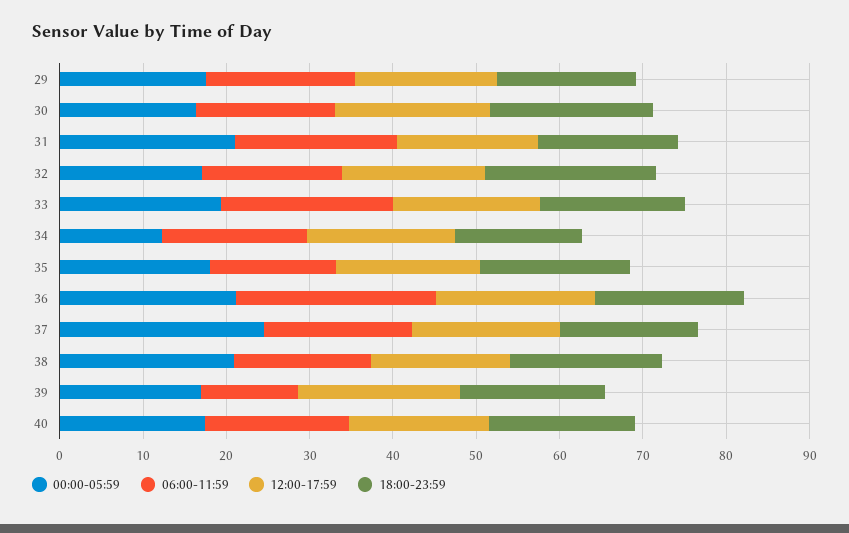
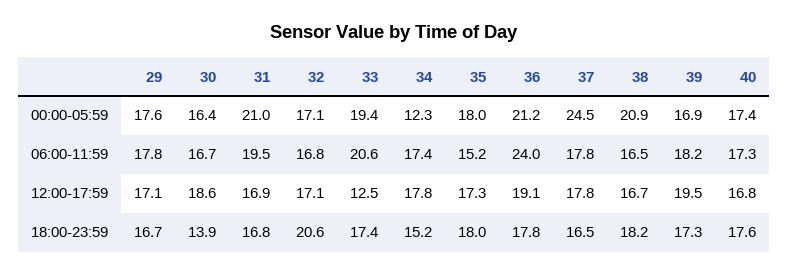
  {
    "00:00-05:59": {
      "29": 17.6,
      "30": 16.4,
      "31": 21,
      "32": 17.1,
      "33": 19.4,
      "34": 12.3,
      "35": 18,
      "36": 21.2,
      "37": 24.5,
      "38": 20.9,
      "39": 16.9,
      "40": 17.4
    },
    "06:00-11:59": {
      "29": 17.8,
      "30": 16.7,
      "31": 19.5,
      "32": 16.8,
      "33": 20.6,
      "34": 17.4,
      "35": 15.2,
      "36": 24,
      "37": 17.8,
      "38": 16.5,
-     "39": 12,
+     "39": 18.2,
      "40": 17.3
    },
    "12:00-17:59": {
      "29": 17.1,
      "30": 18.6,
      "31": 16.9,
      "32": 17.1,
-     "33": 18,
+     "33": 12.5,
      "34": 17.8,
      "35": 17.3,
      "36": 19.1,
      "37": 17.8,
      "38": 16.7,
      "39": 19.5,
      "40": 16.8
    },
    "18:00-23:59": {
      "29": 16.7,
-     "30": 20,
+     "30": 13.9,
      "31": 16.8,
      "32": 20.6,
      "33": 17.4,
      "34": 15.2,
      "35": 18,
      "36": 17.8,
      "37": 16.5,
      "38": 18.2,
      "39": 17.3,
      "40": 17.6
    }
  }

